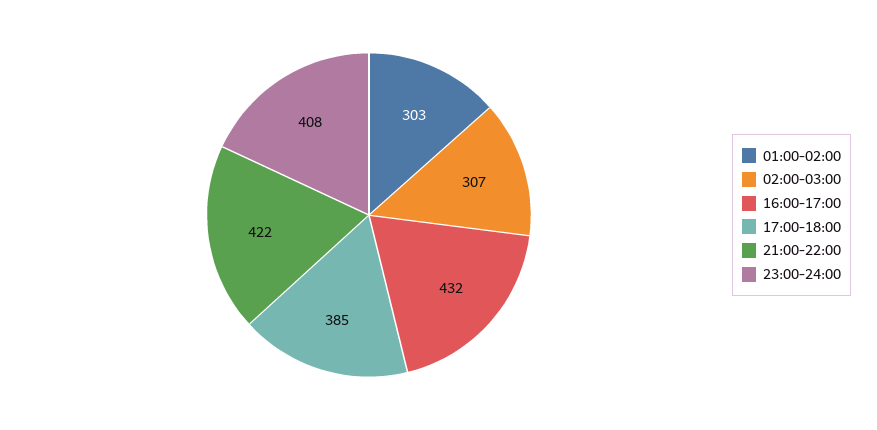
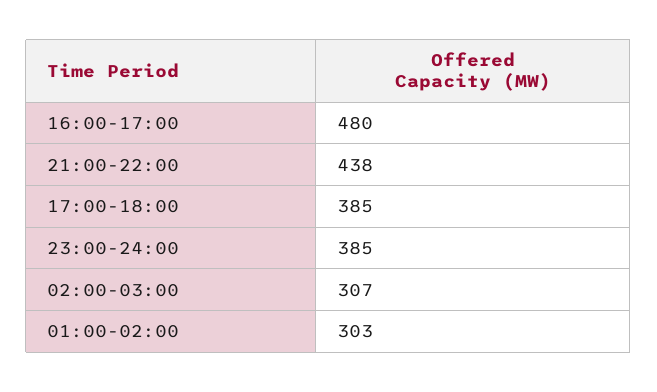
  {
    "01:00-02:00": 303,
    "02:00-03:00": 307,
-   "16:00-17:00": 432,
+   "16:00-17:00": 480,
    "17:00-18:00": 385,
-   "21:00-22:00": 422,
+   "21:00-22:00": 438,
-   "23:00-24:00": 408
+   "23:00-24:00": 385
  }

